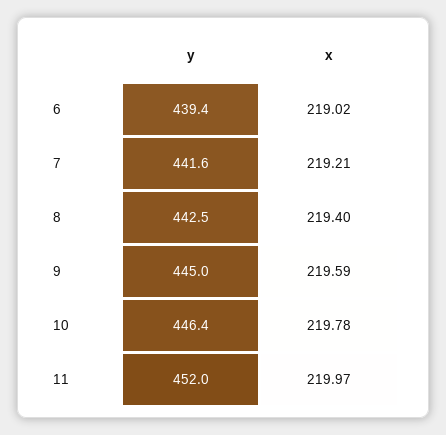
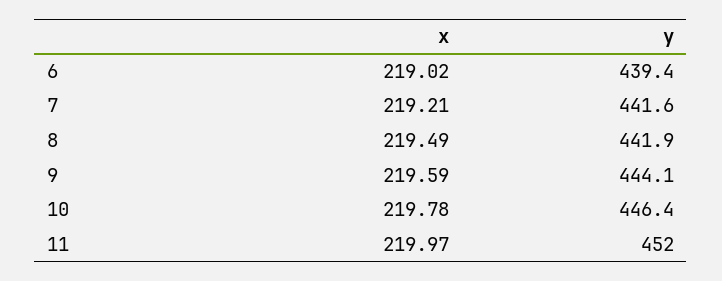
  {
    "y": {
      "6": 439.4,
      "7": 441.6,
-     "8": 442.5,
+     "8": 441.9,
-     "9": 445,
+     "9": 444.1,
      "10": 446.4,
      "11": 452
    },
    "x": {
      "6": 219.02,
      "7": 219.21,
-     "8": 219.4,
+     "8": 219.49,
      "9": 219.59,
      "10": 219.78,
      "11": 219.97
    }
  }

